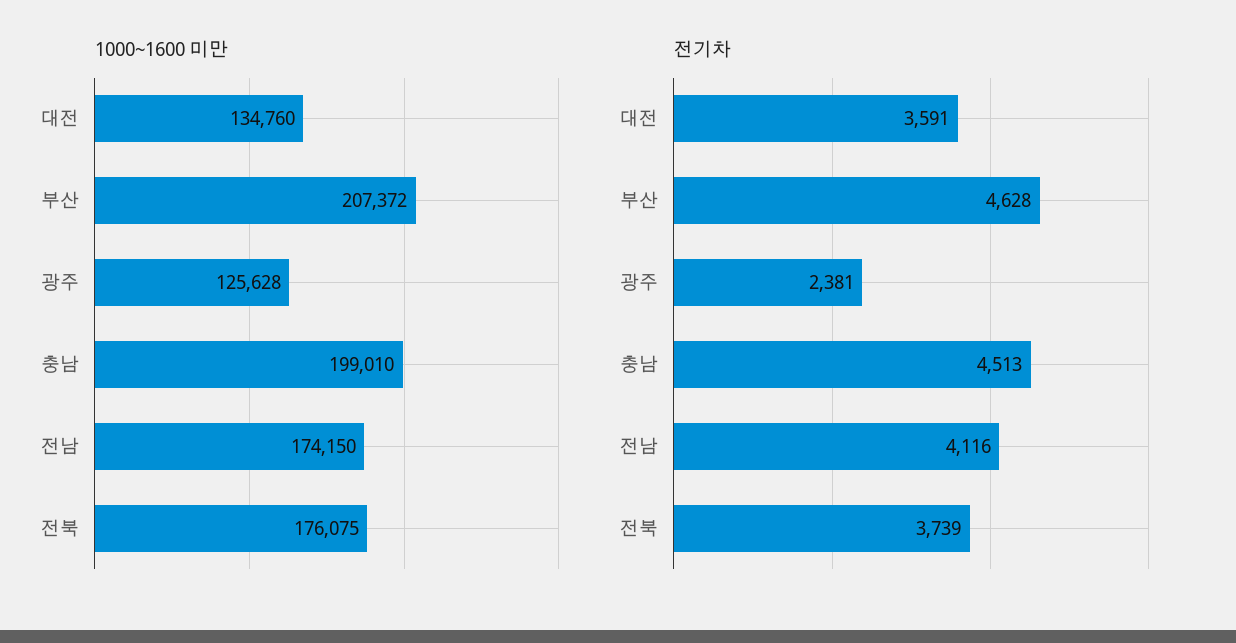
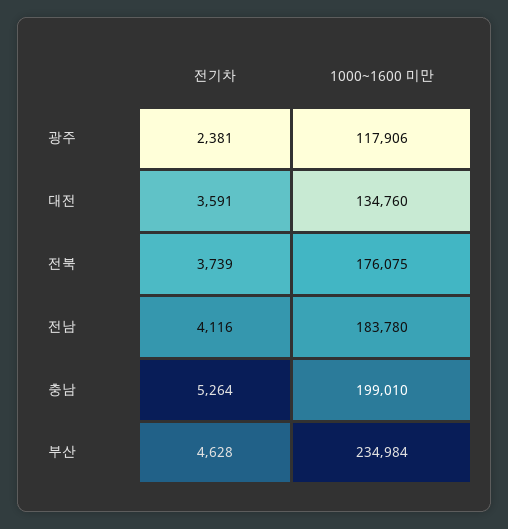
  {
    "1000~1600 미만": {
      "대전": 134760,
-     "부산": 207372,
+     "부산": 234984,
-     "광주": 125628,
+     "광주": 117906,
      "충남": 199010,
-     "전남": 174150,
+     "전남": 183780,
      "전북": 176075
    },
    "전기차": {
      "대전": 3591,
      "부산": 4628,
      "광주": 2381,
-     "충남": 4513,
+     "충남": 5264,
      "전남": 4116,
      "전북": 3739
    }
  }

